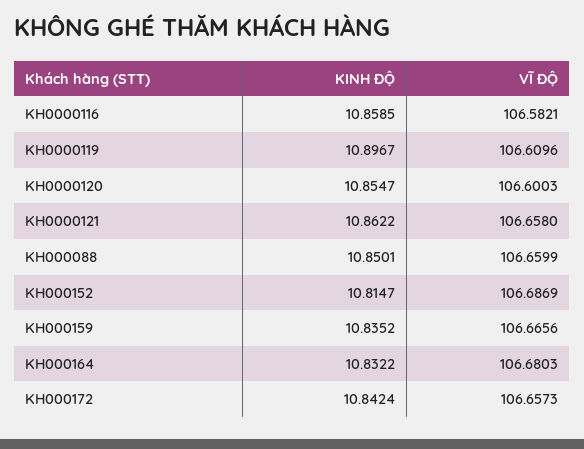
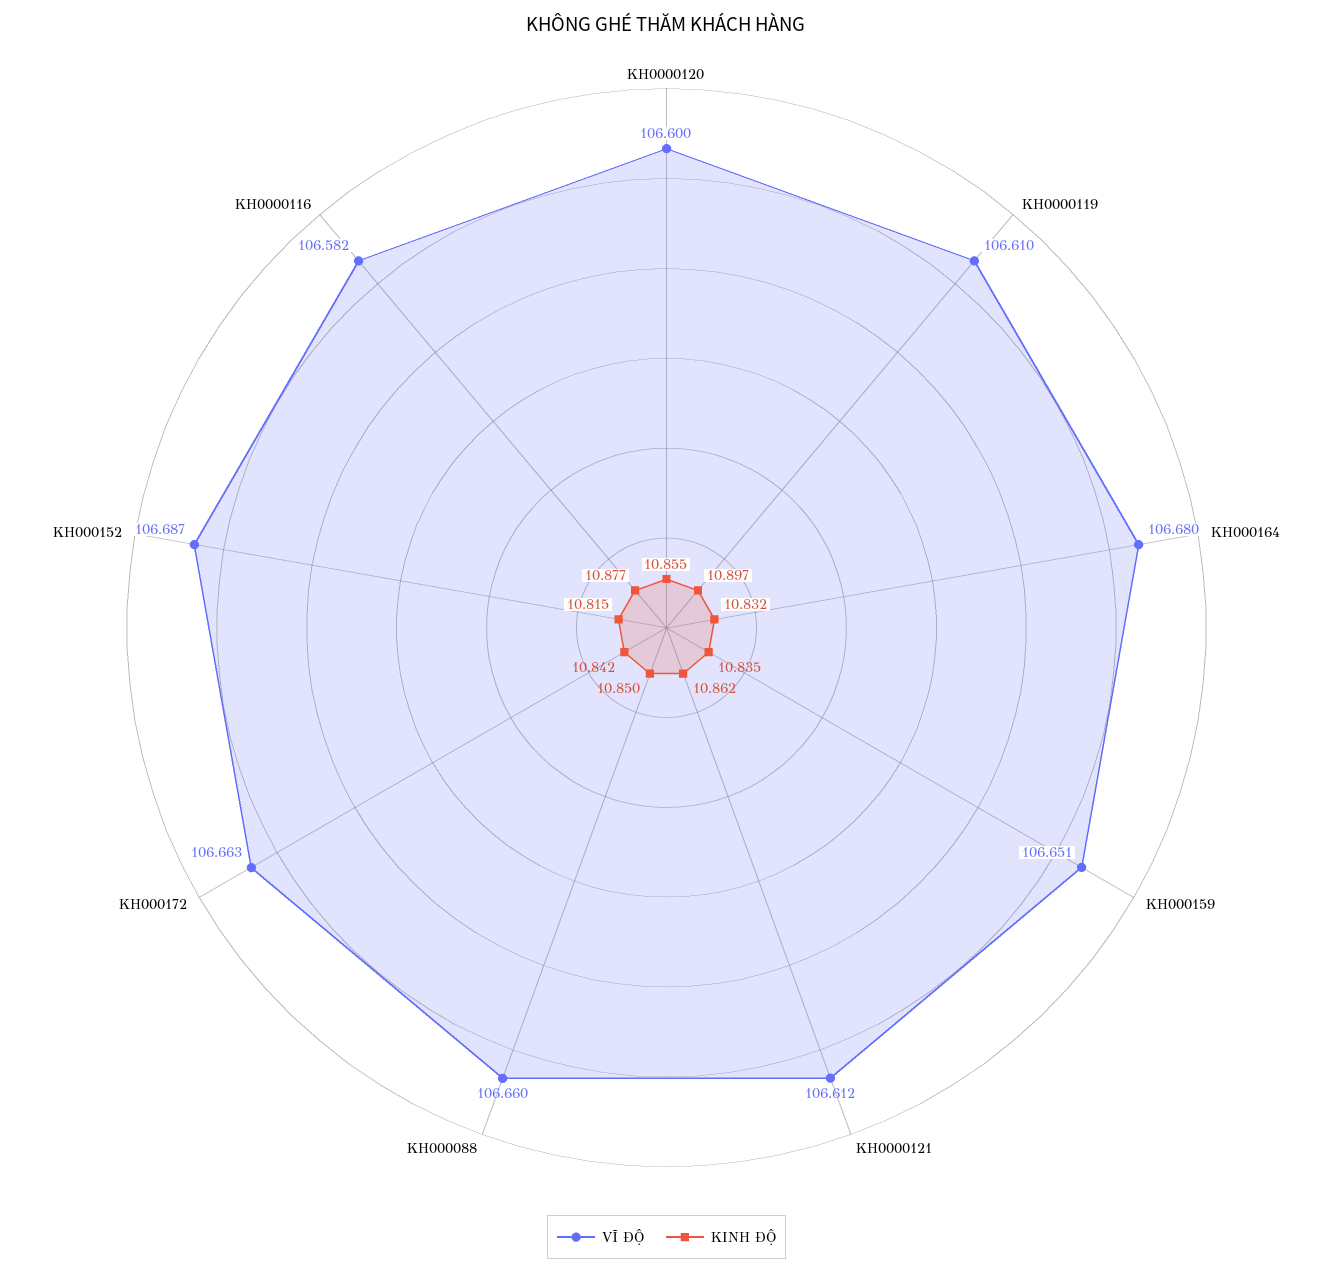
  {
    "KINH ĐỘ": {
-     "KH0000116": 10.8585,
+     "KH0000116": 10.877,
      "KH0000119": 10.8967,
      "KH0000120": 10.8547,
      "KH0000121": 10.8622,
      "KH000088": 10.8501,
      "KH000152": 10.8147,
      "KH000159": 10.8352,
      "KH000164": 10.8322,
      "KH000172": 10.8424
    },
    "VĨ ĐỘ": {
      "KH0000116": 106.5821,
      "KH0000119": 106.6096,
      "KH0000120": 106.6003,
-     "KH0000121": 106.658,
+     "KH0000121": 106.612,
      "KH000088": 106.6599,
      "KH000152": 106.6869,
-     "KH000159": 106.6656,
+     "KH000159": 106.651,
      "KH000164": 106.6803,
-     "KH000172": 106.6573
+     "KH000172": 106.663
    }
  }

